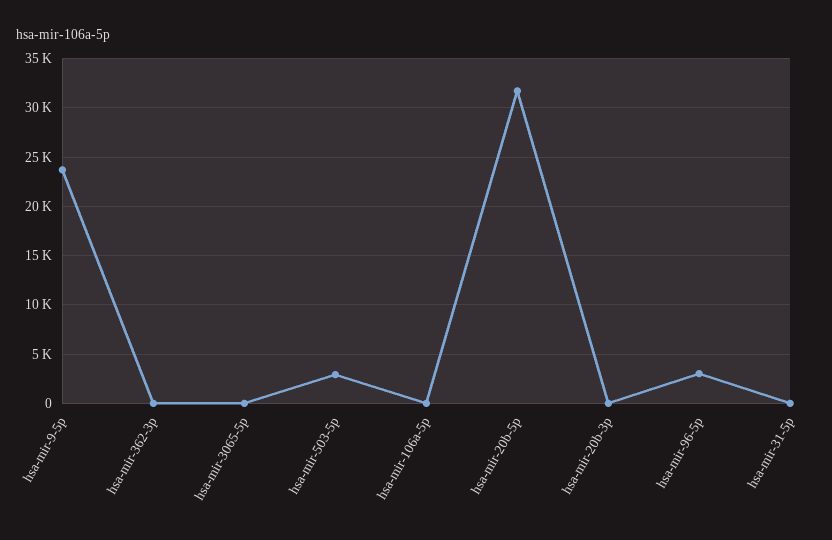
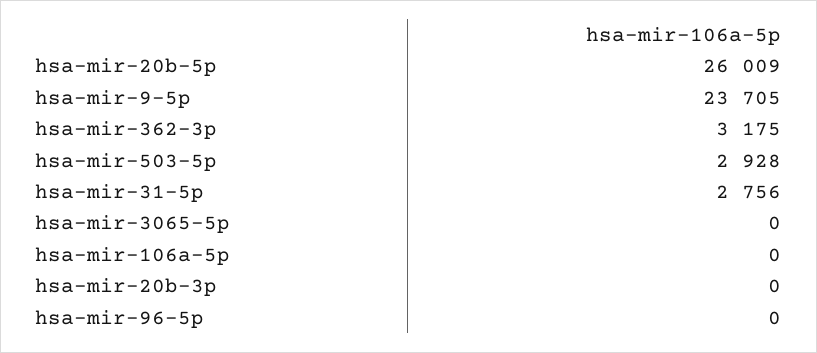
  {
    "hsa-mir-9-5p": 23705,
-   "hsa-mir-362-3p": 0,
+   "hsa-mir-362-3p": 3175,
    "hsa-mir-3065-5p": 0,
    "hsa-mir-503-5p": 2928,
    "hsa-mir-106a-5p": 0,
-   "hsa-mir-20b-5p": 32000,
+   "hsa-mir-20b-5p": 26009,
    "hsa-mir-20b-3p": 0,
-   "hsa-mir-96-5p": 3000,
+   "hsa-mir-96-5p": 0,
-   "hsa-mir-31-5p": 0
+   "hsa-mir-31-5p": 2756
  }

